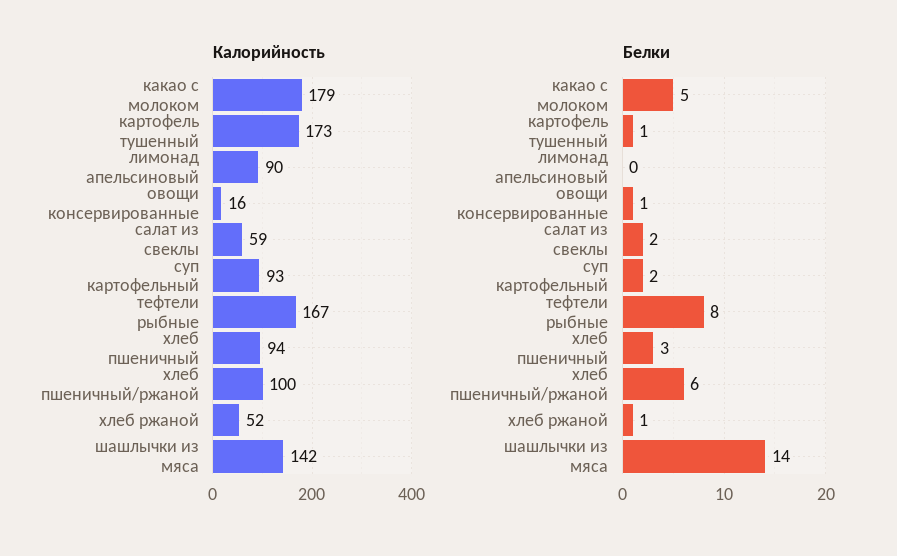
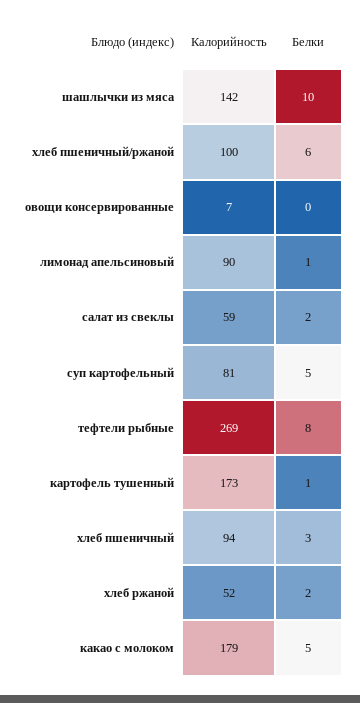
  {
    "Калорийность": {
      "какао с молоком": 179,
      "картофель тушенный": 173,
      "лимонад апельсиновый": 90,
-     "овощи консервированные": 16,
+     "овощи консервированные": 7,
      "салат из свеклы": 59,
-     "суп картофельный": 93,
+     "суп картофельный": 81,
-     "тефтели рыбные": 167,
+     "тефтели рыбные": 269,
      "хлеб пшеничный": 94,
      "хлеб пшеничный/ржаной": 100,
      "хлеб ржаной": 52,
      "шашлычки из мяса": 142
    },
    "Белки": {
      "какао с молоком": 5,
      "картофель тушенный": 1,
-     "лимонад апельсиновый": 0,
+     "лимонад апельсиновый": 1,
-     "овощи консервированные": 1,
+     "овощи консервированные": 0,
      "салат из свеклы": 2,
-     "суп картофельный": 2,
+     "суп картофельный": 5,
      "тефтели рыбные": 8,
      "хлеб пшеничный": 3,
      "хлеб пшеничный/ржаной": 6,
-     "хлеб ржаной": 1,
+     "хлеб ржаной": 2,
-     "шашлычки из мяса": 14
+     "шашлычки из мяса": 10
    }
  }

